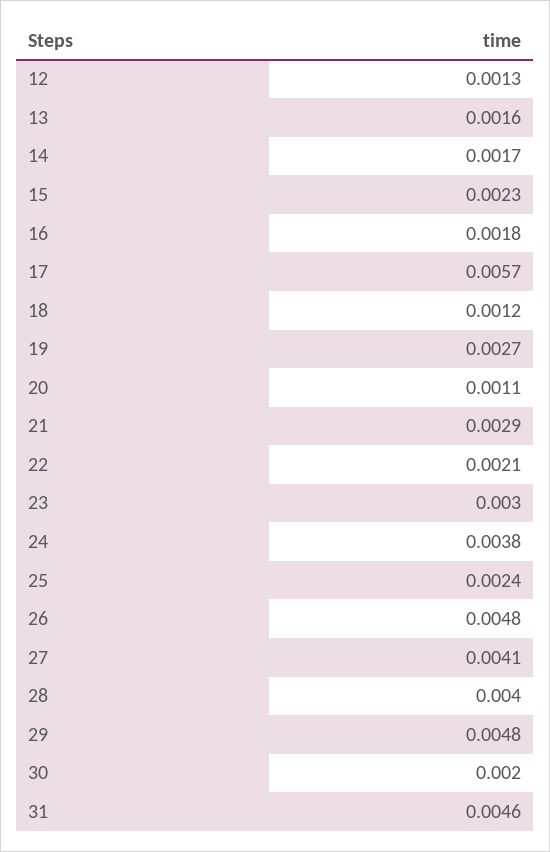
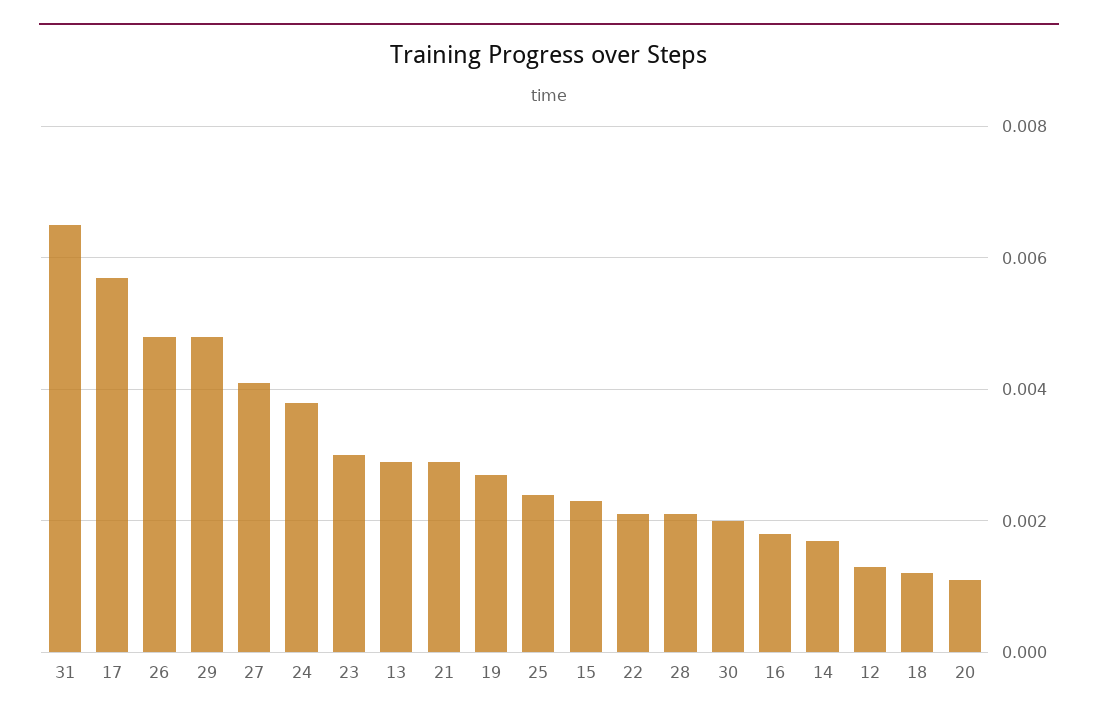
  {
    "12": 0.0013,
-   "13": 0.0016,
+   "13": 0.003,
    "14": 0.0017,
    "15": 0.0023,
    "16": 0.0018,
    "17": 0.0057,
    "18": 0.0012,
    "19": 0.0027,
    "20": 0.0011,
    "21": 0.0029,
    "22": 0.0021,
    "23": 0.003,
    "24": 0.0038,
    "25": 0.0024,
    "26": 0.0048,
    "27": 0.0041,
-   "28": 0.004,
+   "28": 0.002,
    "29": 0.0048,
    "30": 0.002,
-   "31": 0.0046
+   "31": 0.0065
  }

